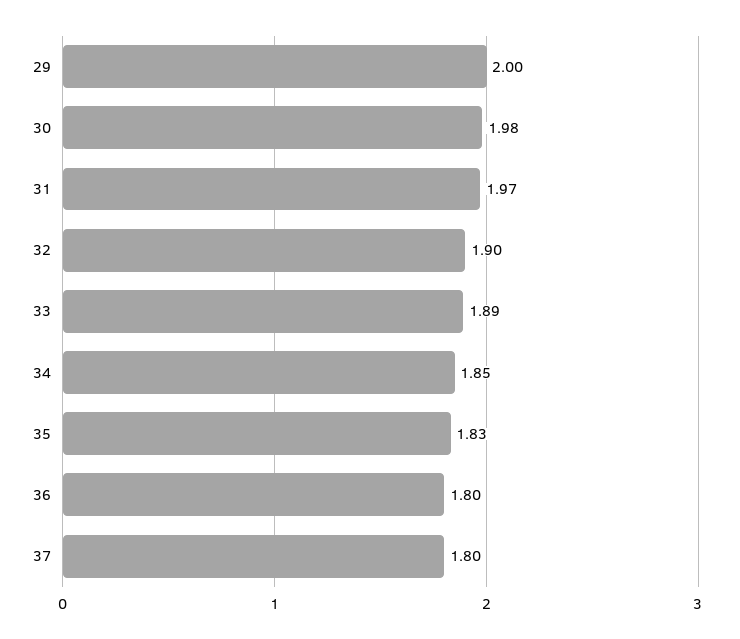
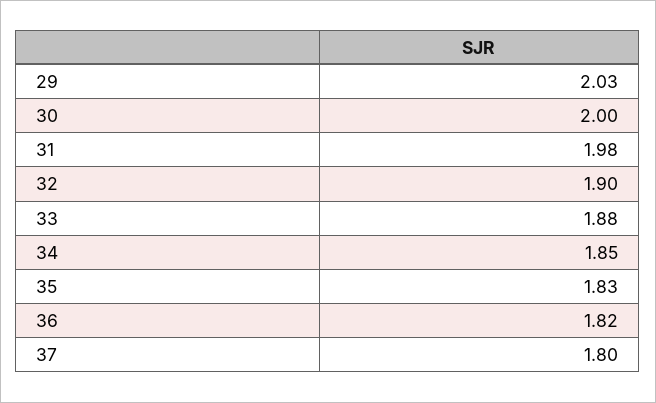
  {
-   "29": 2,
+   "29": 2.03,
-   "30": 1.98,
+   "30": 2,
-   "31": 1.97,
+   "31": 1.98,
    "32": 1.9,
-   "33": 1.89,
+   "33": 1.88,
    "34": 1.85,
    "35": 1.83,
-   "36": 1.8,
+   "36": 1.82,
    "37": 1.8
  }

